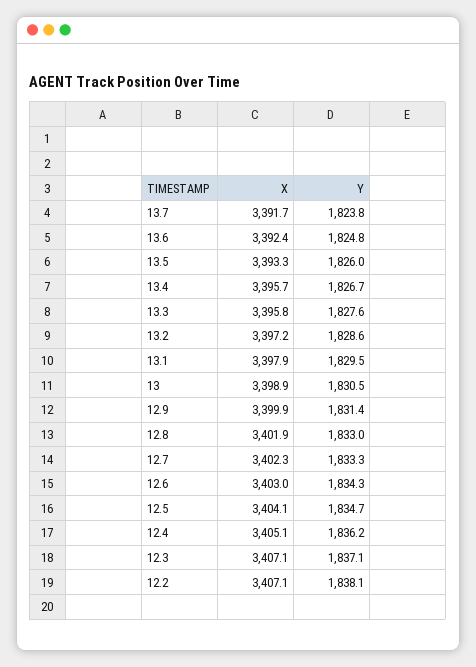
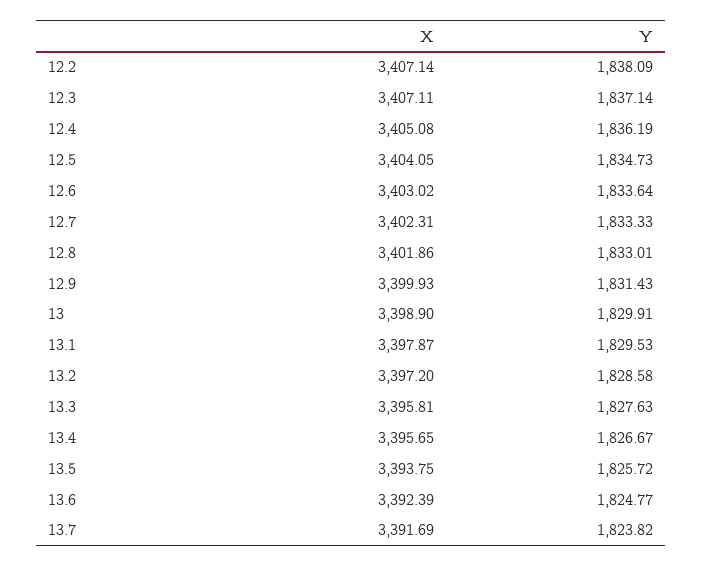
  {
    "X": {
      "13.7": 3391.69,
      "13.6": 3392.39,
-     "13.5": 3393.3,
+     "13.5": 3393.75,
      "13.4": 3395.65,
      "13.3": 3395.81,
      "13.2": 3397.2,
      "13.1": 3397.87,
      "13": 3398.9,
      "12.9": 3399.93,
      "12.8": 3401.86,
      "12.7": 3402.31,
      "12.6": 3403.02,
      "12.5": 3404.05,
      "12.4": 3405.08,
      "12.3": 3407.11,
      "12.2": 3407.14
    },
    "Y": {
      "13.7": 1823.82,
      "13.6": 1824.77,
-     "13.5": 1826,
+     "13.5": 1825.72,
      "13.4": 1826.67,
      "13.3": 1827.63,
      "13.2": 1828.58,
      "13.1": 1829.53,
-     "13": 1830.5,
+     "13": 1829.91,
      "12.9": 1831.43,
      "12.8": 1833.01,
      "12.7": 1833.33,
-     "12.6": 1834.3,
+     "12.6": 1833.64,
      "12.5": 1834.73,
      "12.4": 1836.19,
      "12.3": 1837.14,
      "12.2": 1838.09
    }
  }

